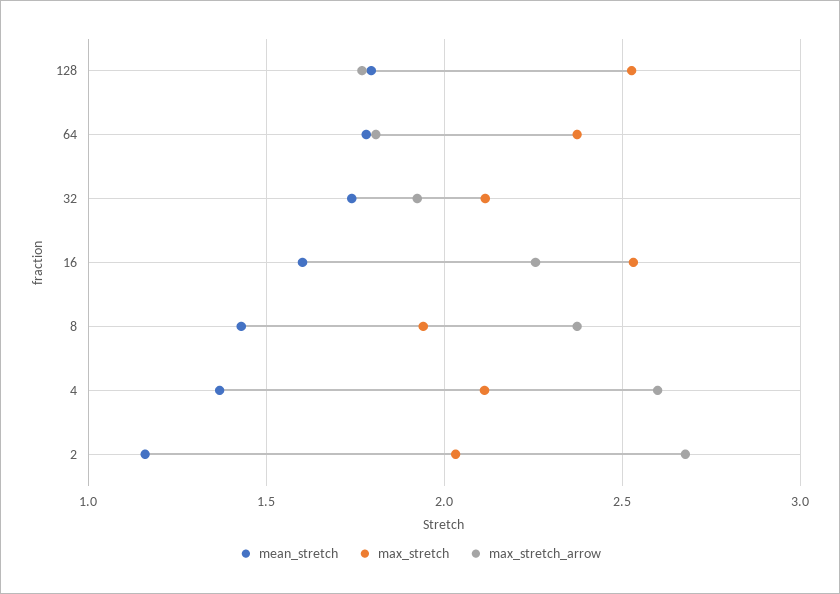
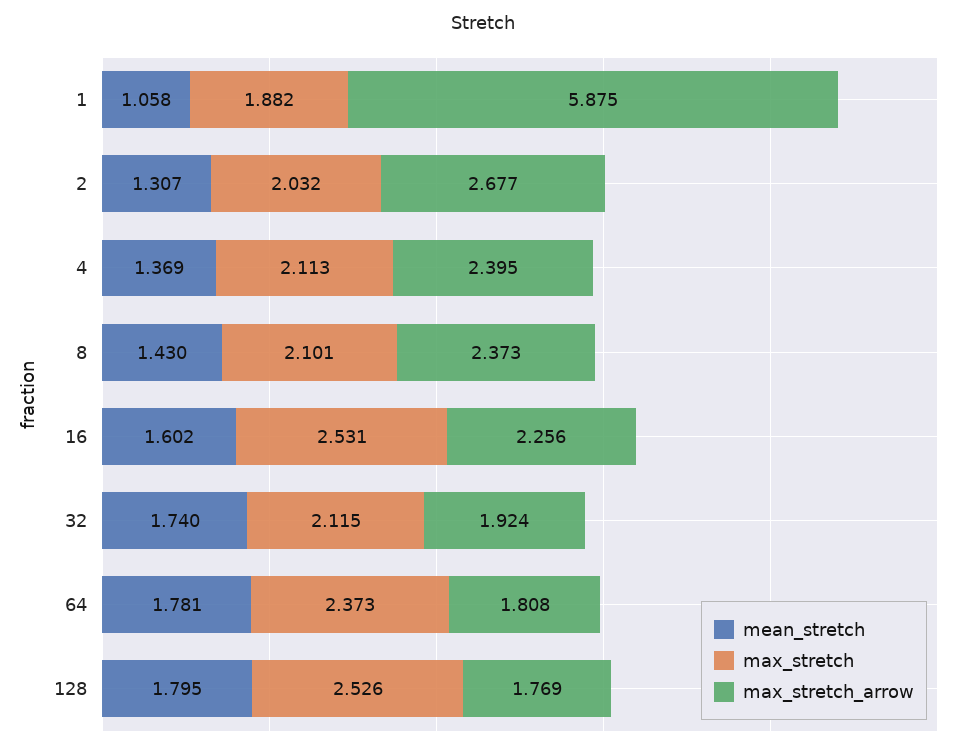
  {
    "mean_stretch": {
      "128": 1.795,
      "64": 1.781,
      "32": 1.74,
      "16": 1.602,
      "8": 1.43,
      "4": 1.369,
-     "2": 1.15
+     "2": 1.307,
+     "1": 1.058
    },
    "max_stretch": {
      "128": 2.526,
      "64": 2.373,
      "32": 2.115,
      "16": 2.531,
-     "8": 1.95,
+     "8": 2.101,
      "4": 2.113,
-     "2": 2.032
+     "2": 2.032,
+     "1": 1.882
    },
    "max_stretch_arrow": {
      "128": 1.769,
      "64": 1.808,
      "32": 1.924,
      "16": 2.256,
      "8": 2.373,
-     "4": 2.6,
+     "4": 2.395,
-     "2": 2.677
+     "2": 2.677,
+     "1": 5.875
    }
  }

